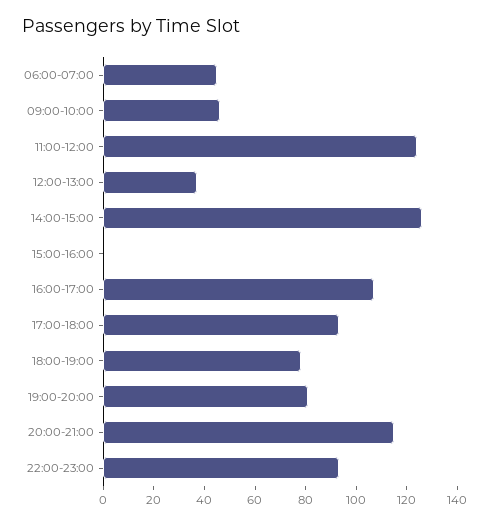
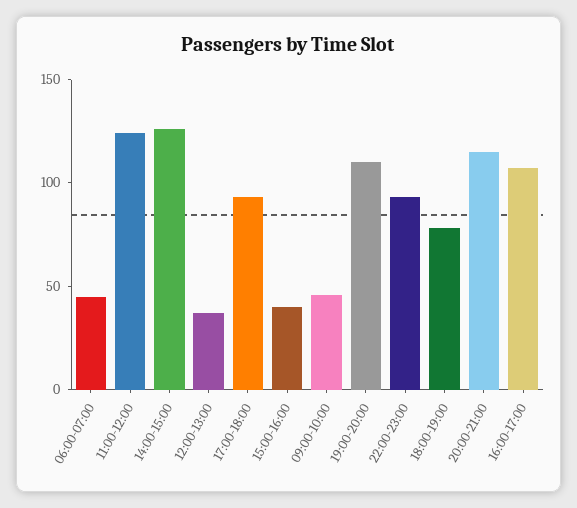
  {
    "06:00-07:00": 45,
    "09:00-10:00": 45,
    "11:00-12:00": 125,
    "12:00-13:00": 35,
    "14:00-15:00": 125,
-   "15:00-16:00": 0,
+   "15:00-16:00": 40,
    "16:00-17:00": 105,
    "17:00-18:00": 95,
    "18:00-19:00": 80,
-   "19:00-20:00": 80,
+   "19:00-20:00": 110,
    "20:00-21:00": 115,
    "22:00-23:00": 95
  }

